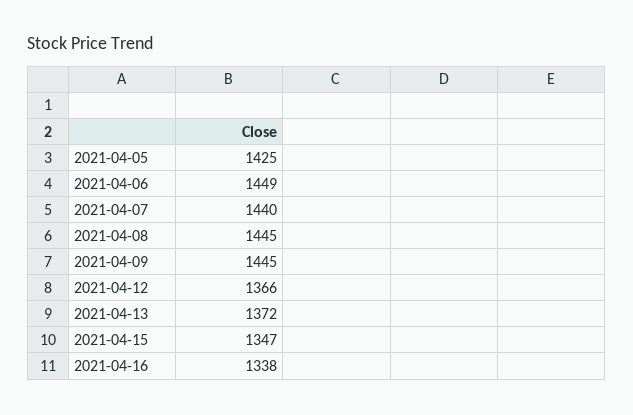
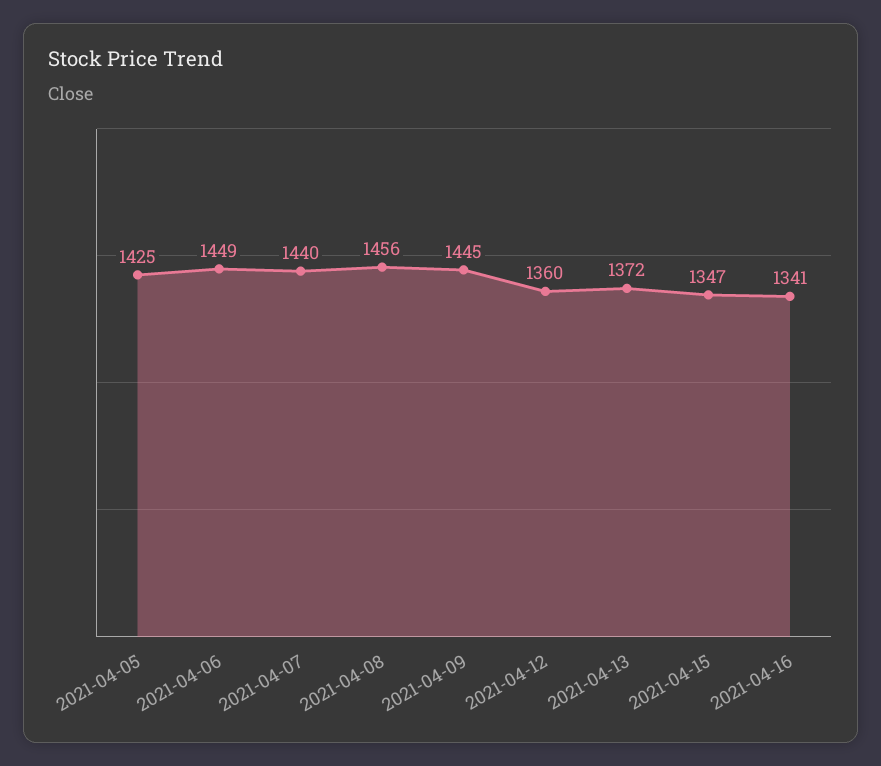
  {
    "2021-04-05": 1425,
    "2021-04-06": 1449,
    "2021-04-07": 1440,
-   "2021-04-08": 1445,
+   "2021-04-08": 1456,
    "2021-04-09": 1445,
-   "2021-04-12": 1366,
+   "2021-04-12": 1360,
    "2021-04-13": 1372,
    "2021-04-15": 1347,
-   "2021-04-16": 1338
+   "2021-04-16": 1341
  }

